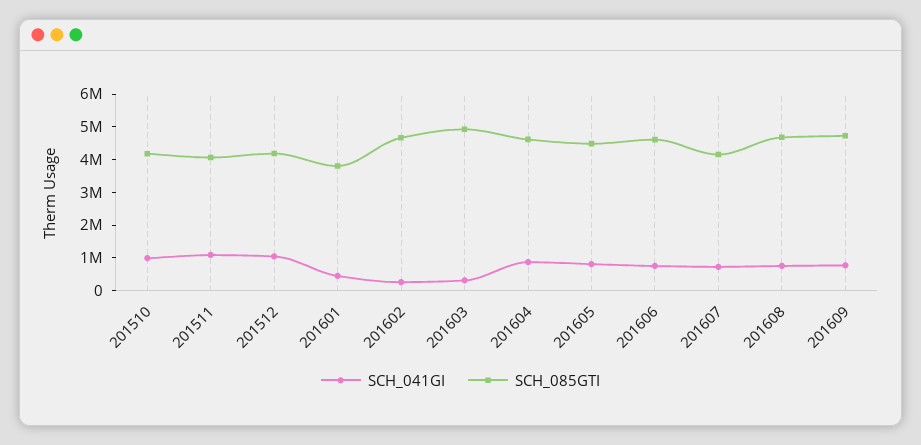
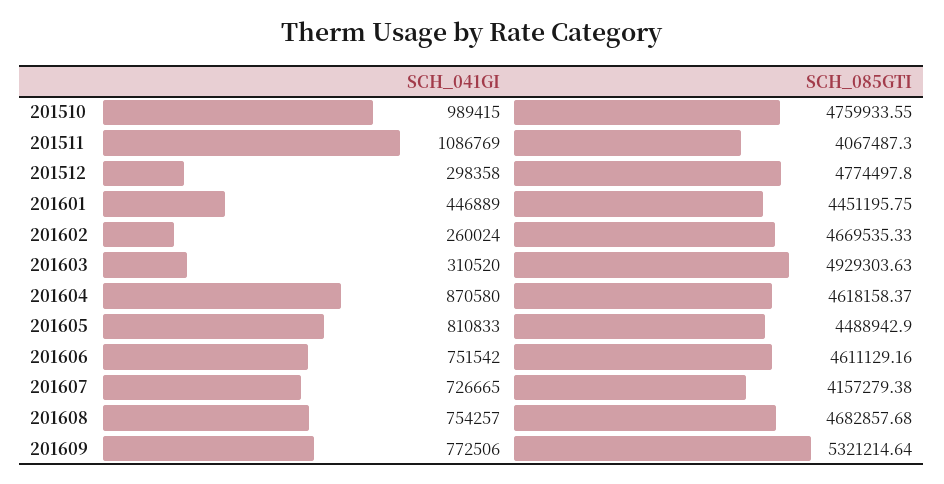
  {
    "SCH_041GI": {
      "201510": 989415,
      "201511": 1086769,
-     "201512": 1000000,
+     "201512": 298358,
      "201601": 446889,
      "201602": 260024,
      "201603": 310520,
      "201604": 870580,
      "201605": 810833,
      "201606": 751542,
      "201607": 726665,
      "201608": 754257,
      "201609": 772506
    },
    "SCH_085GTI": {
-     "201510": 4250000,
+     "201510": 4759933.55,
      "201511": 4067487.3,
-     "201512": 4250000,
+     "201512": 4774497.8,
-     "201601": 3750000,
+     "201601": 4451195.75,
      "201602": 4669535.33,
      "201603": 4929303.63,
      "201604": 4618158.37,
      "201605": 4488942.9,
      "201606": 4611129.16,
      "201607": 4157279.38,
      "201608": 4682857.68,
-     "201609": 4750000
+     "201609": 5321214.64
    }
  }

